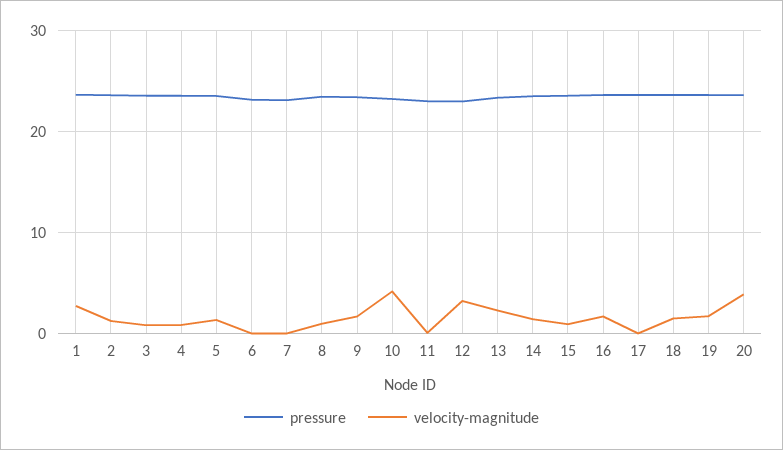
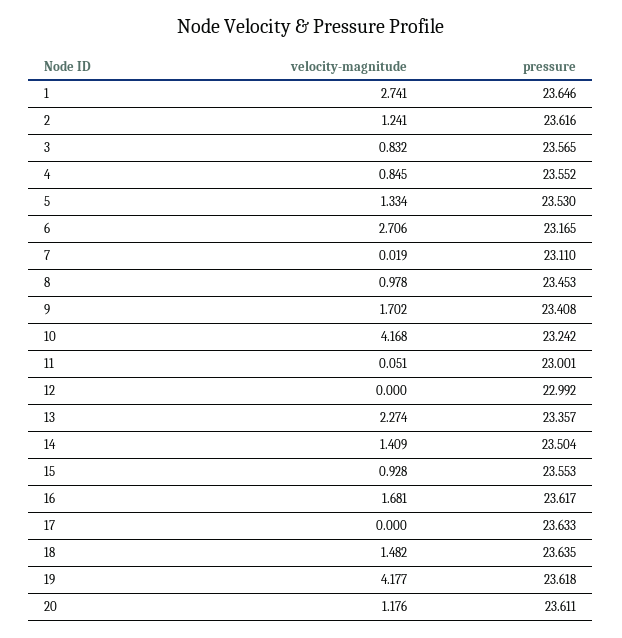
  {
    "pressure": {
      "1": 23.646,
      "2": 23.616,
      "3": 23.565,
      "4": 23.552,
      "5": 23.53,
      "6": 23.165,
      "7": 23.11,
      "8": 23.453,
      "9": 23.408,
      "10": 23.242,
      "11": 23.001,
      "12": 22.992,
      "13": 23.357,
      "14": 23.504,
      "15": 23.553,
      "16": 23.617,
      "17": 23.633,
      "18": 23.635,
      "19": 23.618,
      "20": 23.611
    },
    "velocity-magnitude": {
      "1": 2.741,
      "2": 1.241,
      "3": 0.832,
      "4": 0.845,
      "5": 1.334,
-     "6": 0,
+     "6": 2.706,
      "7": 0.019,
      "8": 0.978,
      "9": 1.702,
      "10": 4.168,
      "11": 0.051,
-     "12": 3,
+     "12": 0,
      "13": 2.274,
      "14": 1.409,
      "15": 0.928,
      "16": 1.681,
      "17": 0,
      "18": 1.482,
-     "19": 2,
+     "19": 4.177,
-     "20": 4
+     "20": 1.176
    }
  }

